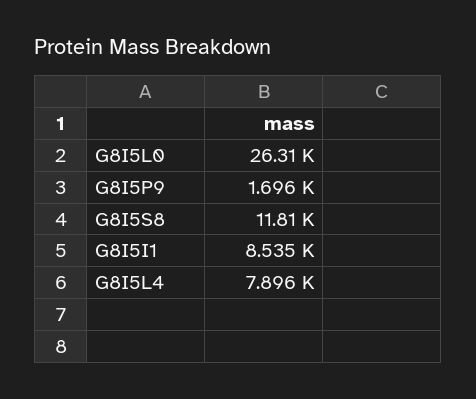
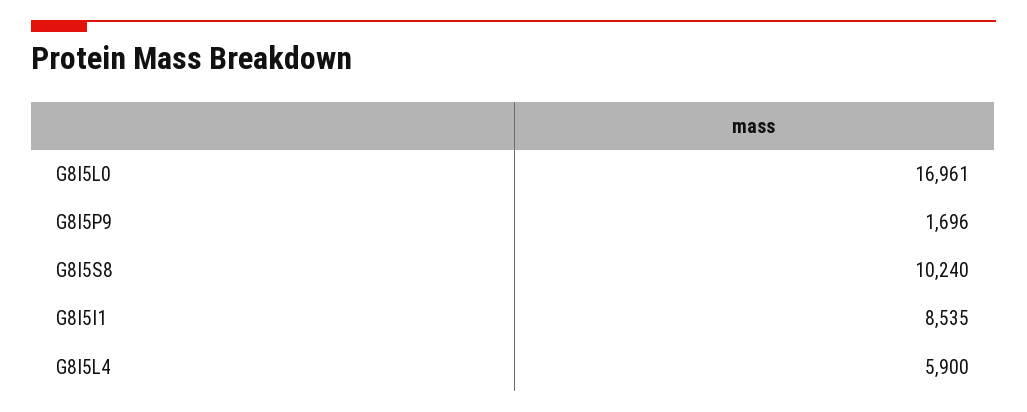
  {
-   "G8I5L0": 26310,
+   "G8I5L0": 16961,
    "G8I5P9": 1696,
-   "G8I5S8": 11810,
+   "G8I5S8": 10240,
    "G8I5I1": 8535,
-   "G8I5L4": 7896
+   "G8I5L4": 5900
  }

